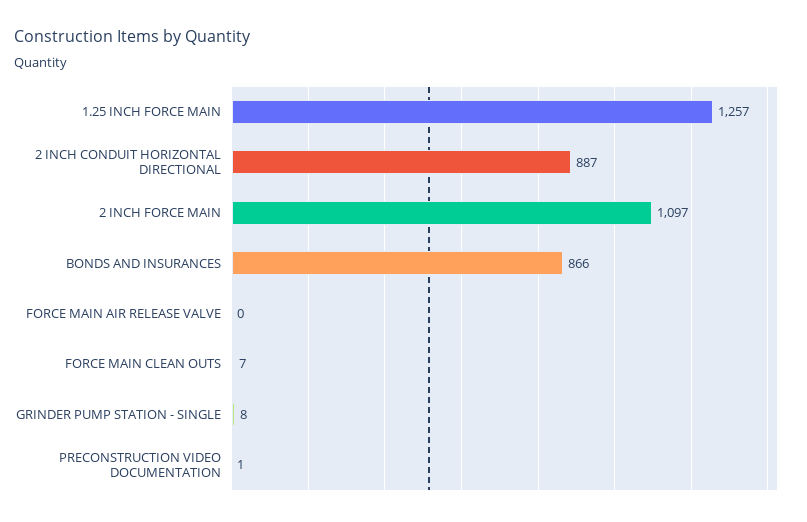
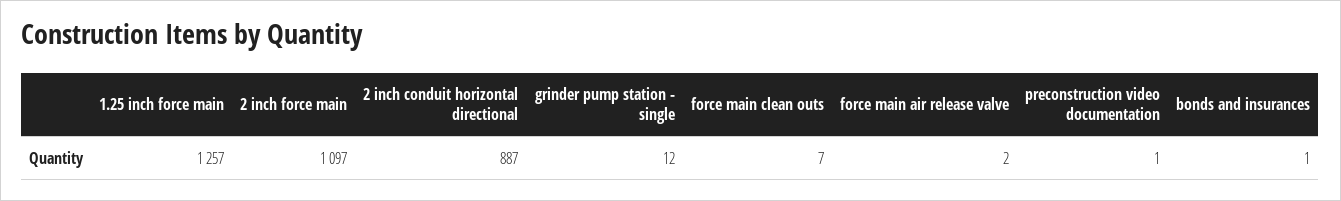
  {
    "1.25 INCH FORCE MAIN": 1257,
    "2 INCH CONDUIT HORIZONTAL DIRECTIONAL": 887,
    "2 INCH FORCE MAIN": 1097,
-   "BONDS AND INSURANCES": 866,
+   "BONDS AND INSURANCES": 1,
-   "FORCE MAIN AIR RELEASE VALVE": 0,
+   "FORCE MAIN AIR RELEASE VALVE": 2,
    "FORCE MAIN CLEAN OUTS": 7,
-   "GRINDER PUMP STATION - SINGLE": 8,
+   "GRINDER PUMP STATION - SINGLE": 12,
    "PRECONSTRUCTION VIDEO DOCUMENTATION": 1
  }

